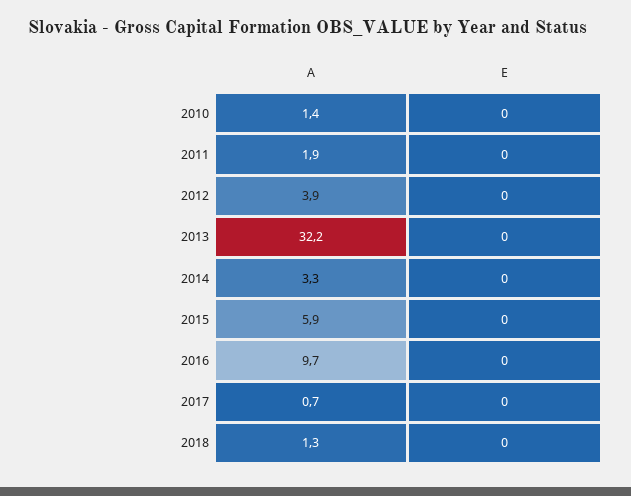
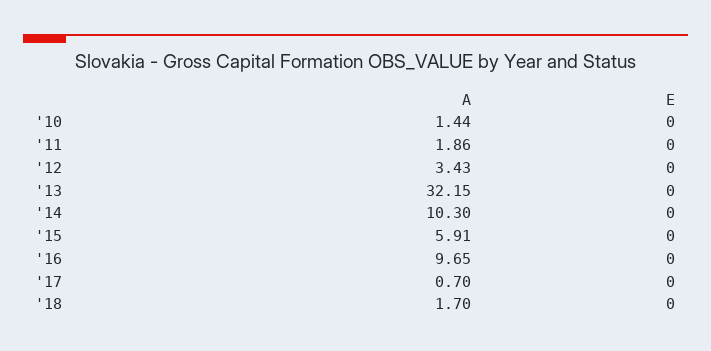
  {
    "A": {
      "2010": 1.44,
      "2011": 1.86,
-     "2012": 3.9,
+     "2012": 3.43,
      "2013": 32.15,
-     "2014": 3.3,
+     "2014": 10.3,
      "2015": 5.91,
      "2016": 9.65,
      "2017": 0.7,
-     "2018": 1.3
+     "2018": 1.7
    },
    "E": {
      "2010": 0,
      "2011": 0,
      "2012": 0,
      "2013": 0,
      "2014": 0,
      "2015": 0,
      "2016": 0,
      "2017": 0,
      "2018": 0
    }
  }

